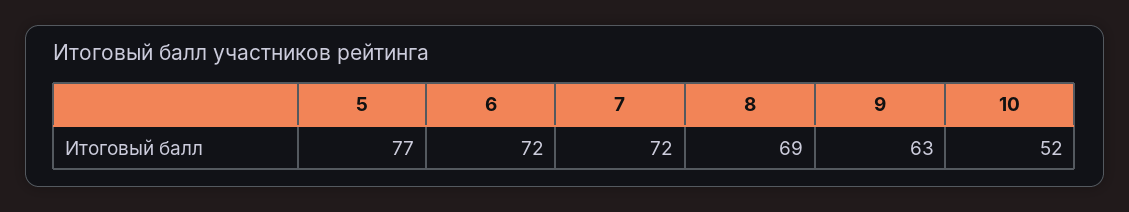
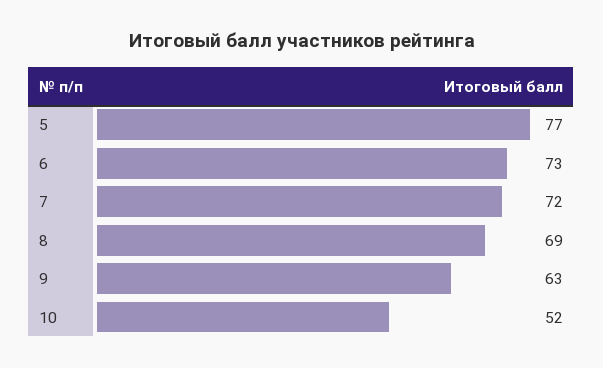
  {
    "5": 77,
-   "6": 72,
+   "6": 73,
    "7": 72,
    "8": 69,
    "9": 63,
    "10": 52
  }

